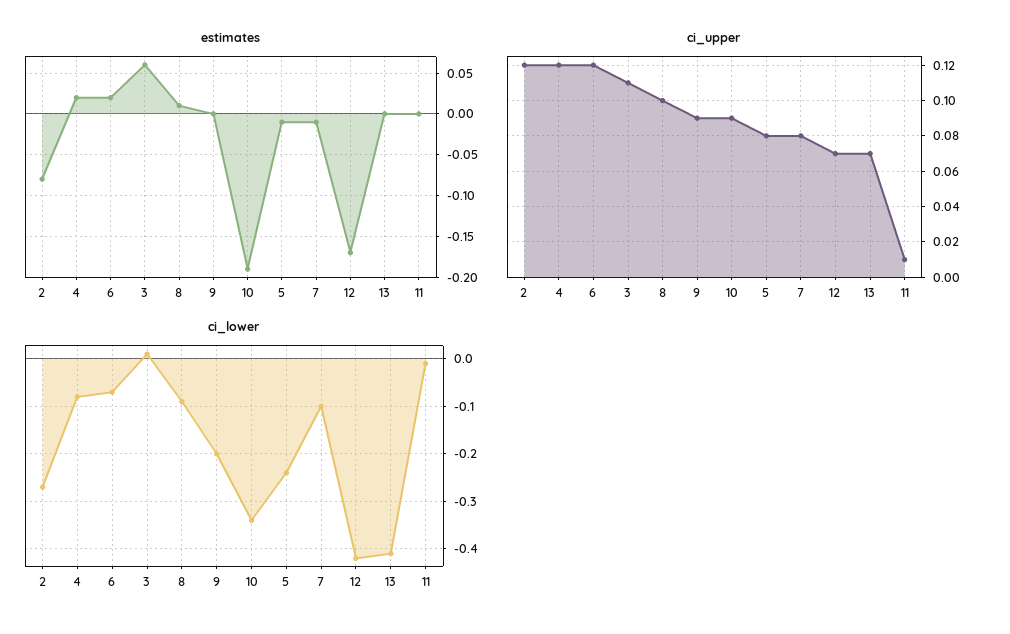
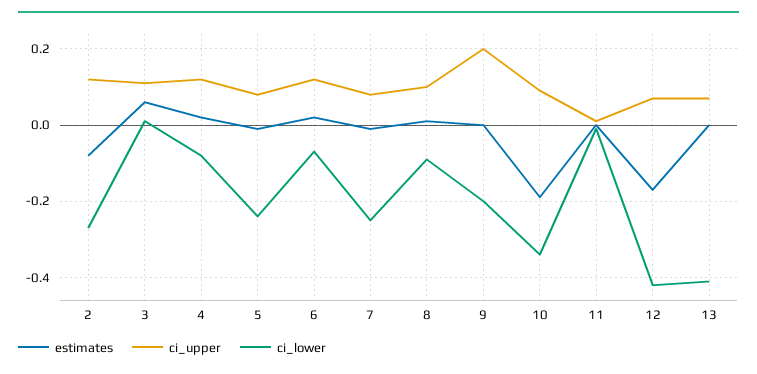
  {
    "estimates": {
      "2": -0.08,
      "4": 0.02,
      "6": 0.02,
      "3": 0.06,
      "8": 0.01,
      "9": 0,
      "10": -0.19,
      "5": -0.01,
      "7": -0.01,
      "12": -0.17,
      "13": 0,
      "11": 0
    },
    "ci_upper": {
      "2": 0.12,
      "4": 0.12,
      "6": 0.12,
      "3": 0.11,
      "8": 0.1,
-     "9": 0.09,
+     "9": 0.2,
      "10": 0.09,
      "5": 0.08,
      "7": 0.08,
      "12": 0.07,
      "13": 0.07,
      "11": 0.01
    },
    "ci_lower": {
      "2": -0.25,
      "4": -0.1,
      "6": -0.05,
      "3": 0,
      "8": -0.1,
      "9": -0.2,
      "10": -0.35,
      "5": -0.25,
-     "7": -0.1,
+     "7": -0.25,
      "12": -0.4,
      "13": -0.4,
      "11": 0
    }
  }

